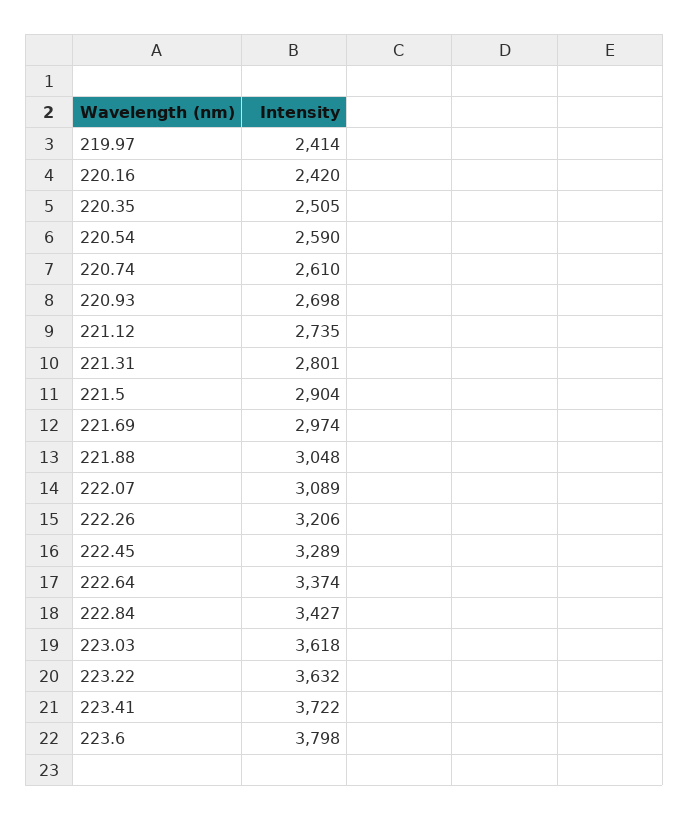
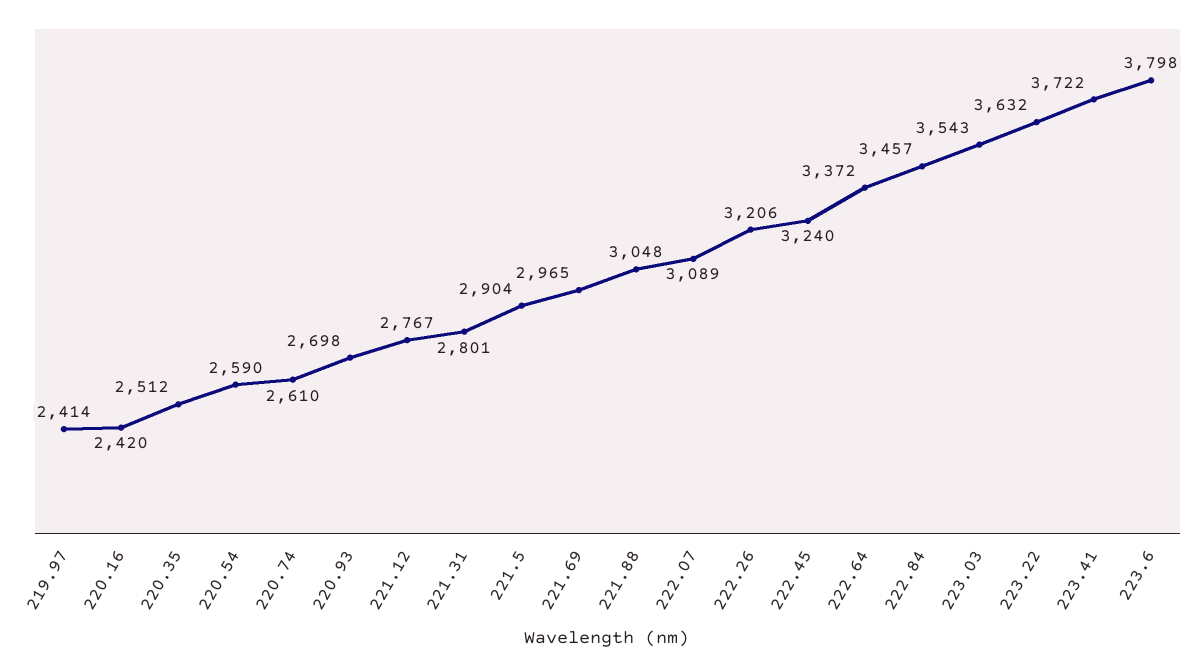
  {
    "219.97": 2414,
    "220.16": 2420,
-   "220.35": 2505,
+   "220.35": 2512,
    "220.54": 2590,
    "220.74": 2610,
    "220.93": 2698,
-   "221.12": 2735,
+   "221.12": 2767,
    "221.31": 2801,
    "221.5": 2904,
-   "221.69": 2974,
+   "221.69": 2965,
    "221.88": 3048,
    "222.07": 3089,
    "222.26": 3206,
-   "222.45": 3289,
+   "222.45": 3240,
-   "222.64": 3374,
+   "222.64": 3372,
-   "222.84": 3427,
+   "222.84": 3457,
-   "223.03": 3618,
+   "223.03": 3543,
    "223.22": 3632,
    "223.41": 3722,
    "223.6": 3798
  }

